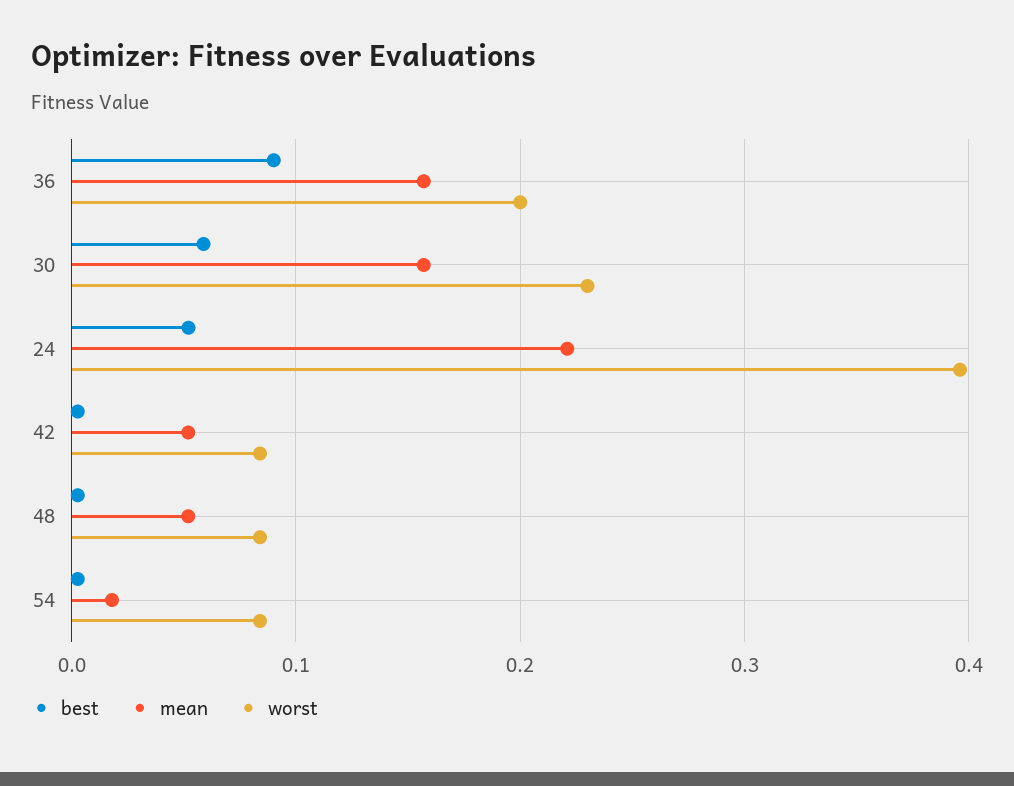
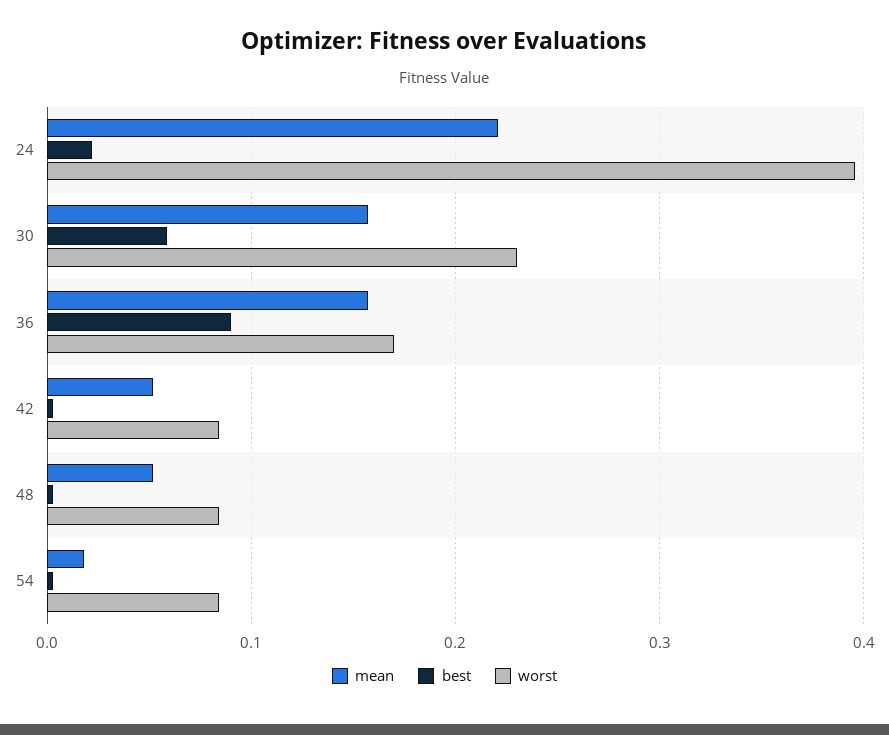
  {
    "best": {
      "36": 0.09,
      "30": 0.06,
-     "24": 0.05,
+     "24": 0.02,
      "42": 0,
      "48": 0,
      "54": 0
    },
    "mean": {
      "36": 0.16,
      "30": 0.16,
      "24": 0.22,
      "42": 0.05,
      "48": 0.05,
      "54": 0.02
    },
    "worst": {
-     "36": 0.2,
+     "36": 0.17,
      "30": 0.23,
      "24": 0.4,
      "42": 0.08,
      "48": 0.08,
      "54": 0.08
    }
  }

